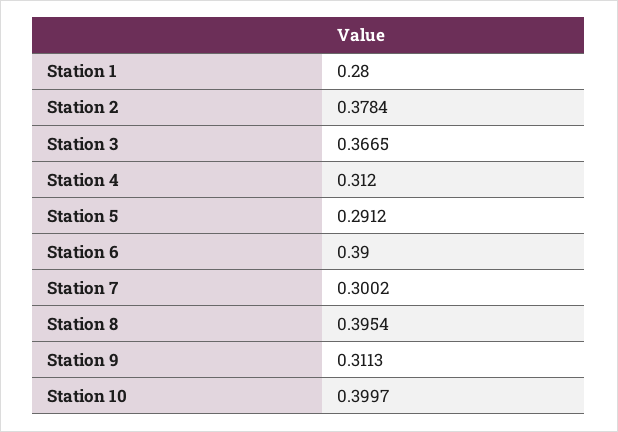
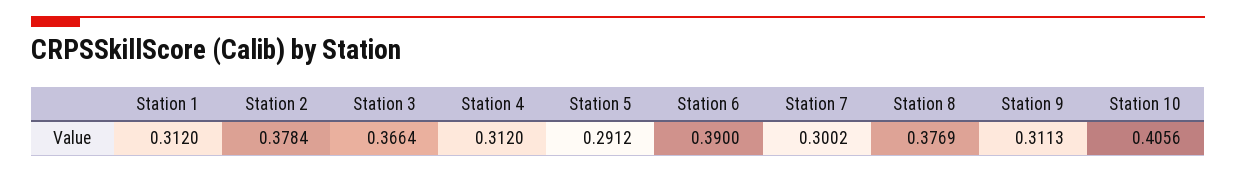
  {
-   "Station 1": 0.28,
+   "Station 1": 0.312,
    "Station 2": 0.3784,
-   "Station 3": 0.3665,
+   "Station 3": 0.3664,
    "Station 4": 0.312,
    "Station 5": 0.2912,
    "Station 6": 0.39,
    "Station 7": 0.3002,
-   "Station 8": 0.3954,
+   "Station 8": 0.3769,
    "Station 9": 0.3113,
-   "Station 10": 0.3997
+   "Station 10": 0.4056
  }

